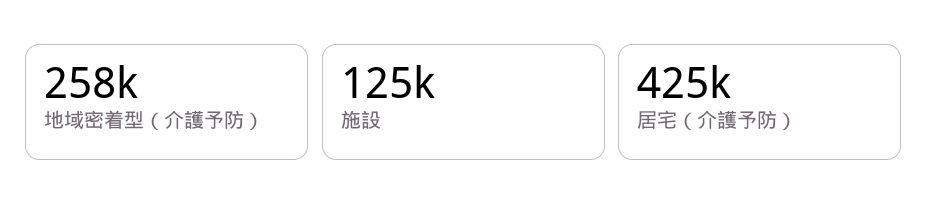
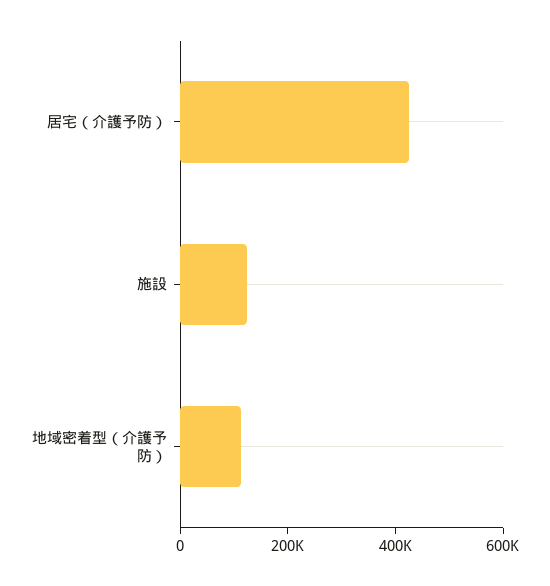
  {
-   "地域密着型（介護予防）": 258000,
+   "地域密着型（介護予防）": 100000,
    "施設": 125000,
    "居宅（介護予防）": 425000
  }

